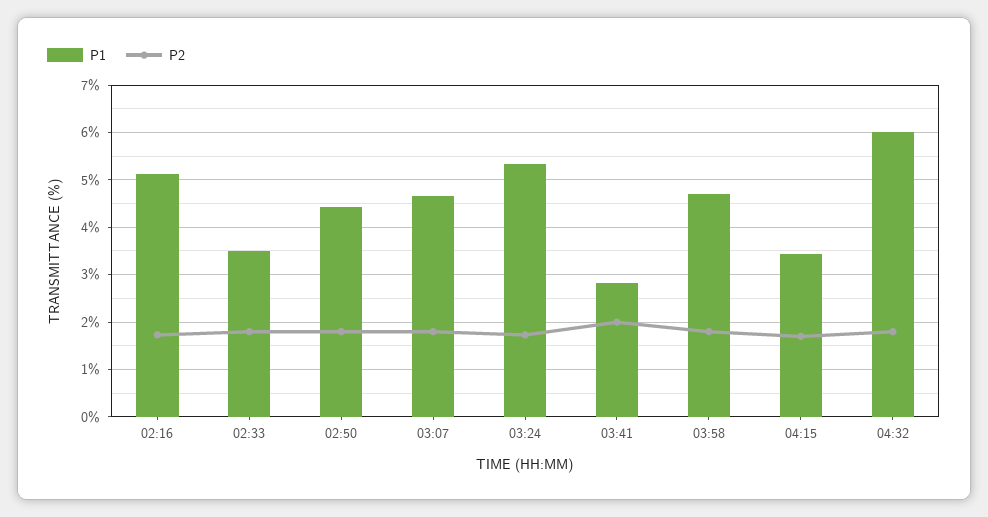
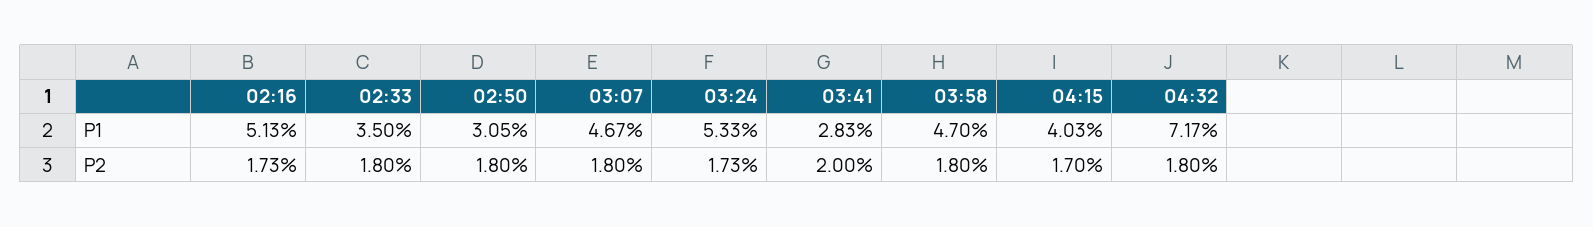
  {
    "P1": {
      "02:16": 5.13,
      "02:33": 3.5,
-     "02:50": 4.4,
+     "02:50": 3.05,
      "03:07": 4.67,
      "03:24": 5.33,
      "03:41": 2.83,
      "03:58": 4.7,
-     "04:15": 3.4,
+     "04:15": 4.03,
-     "04:32": 6
+     "04:32": 7.17
    },
    "P2": {
      "02:16": 1.73,
      "02:33": 1.8,
      "02:50": 1.8,
      "03:07": 1.8,
      "03:24": 1.73,
      "03:41": 2,
      "03:58": 1.8,
      "04:15": 1.7,
      "04:32": 1.8
    }
  }

